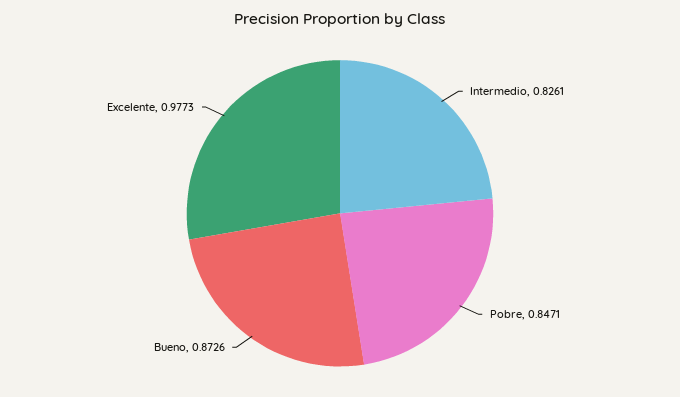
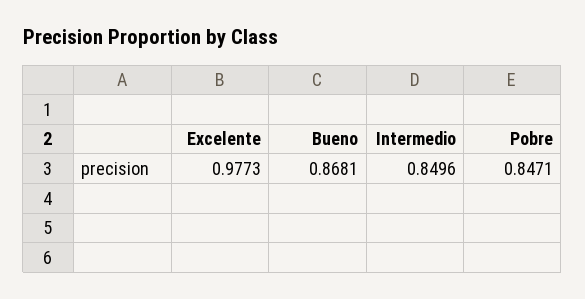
  {
-   "Intermedio": 0.8261,
+   "Intermedio": 0.8496,
    "Pobre": 0.8471,
-   "Bueno": 0.8726,
+   "Bueno": 0.8681,
    "Excelente": 0.9773
  }

